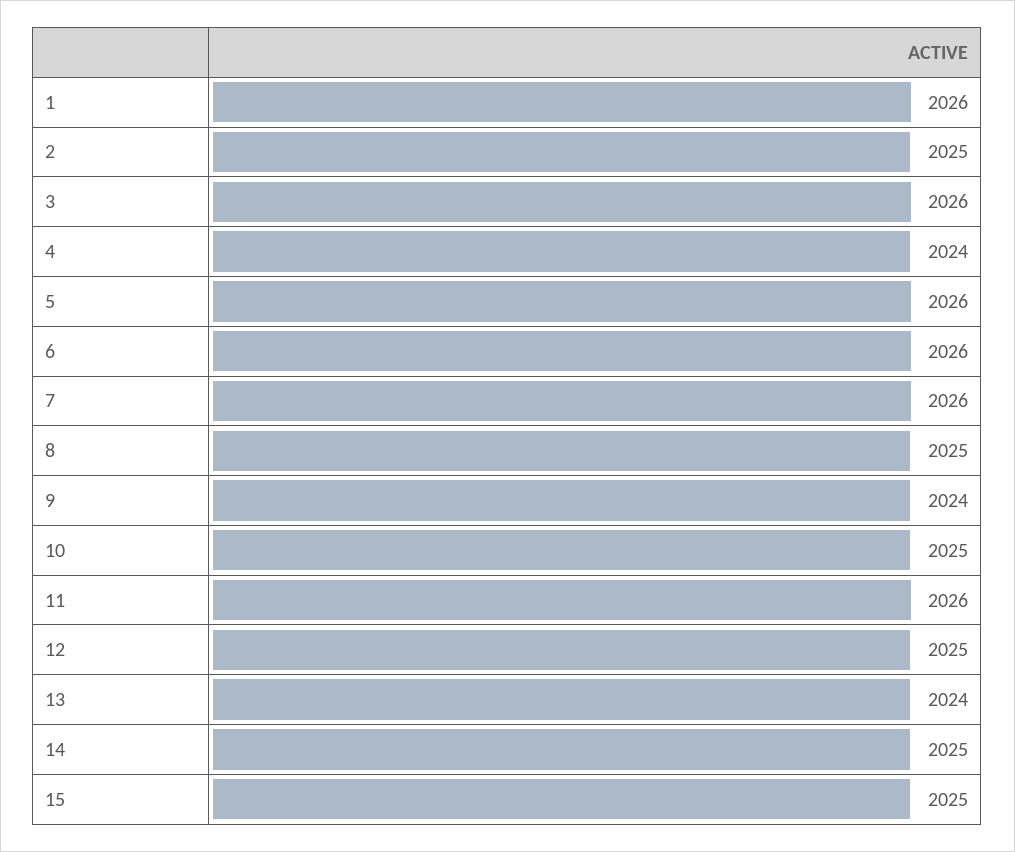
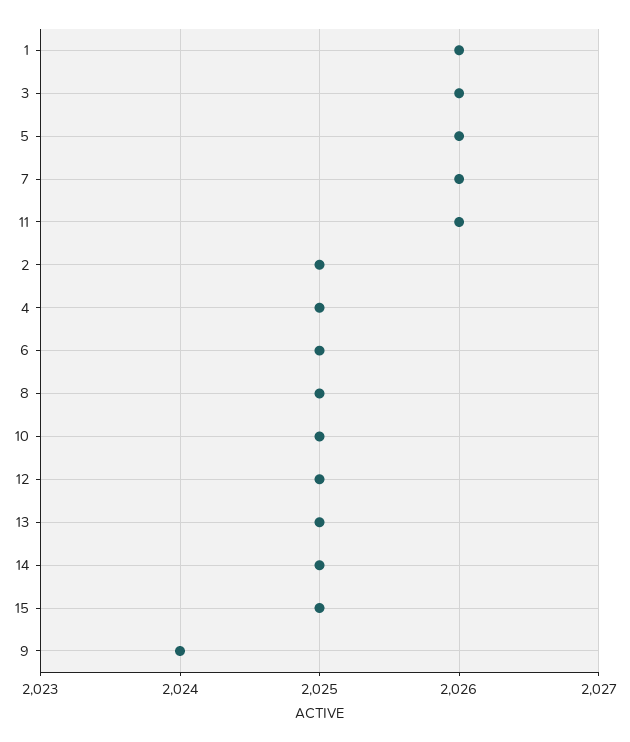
  {
    "1": 2026,
    "2": 2025,
    "3": 2026,
-   "4": 2024,
+   "4": 2025,
    "5": 2026,
-   "6": 2026,
+   "6": 2025,
    "7": 2026,
    "8": 2025,
    "9": 2024,
    "10": 2025,
    "11": 2026,
    "12": 2025,
-   "13": 2024,
+   "13": 2025,
    "14": 2025,
    "15": 2025
  }

